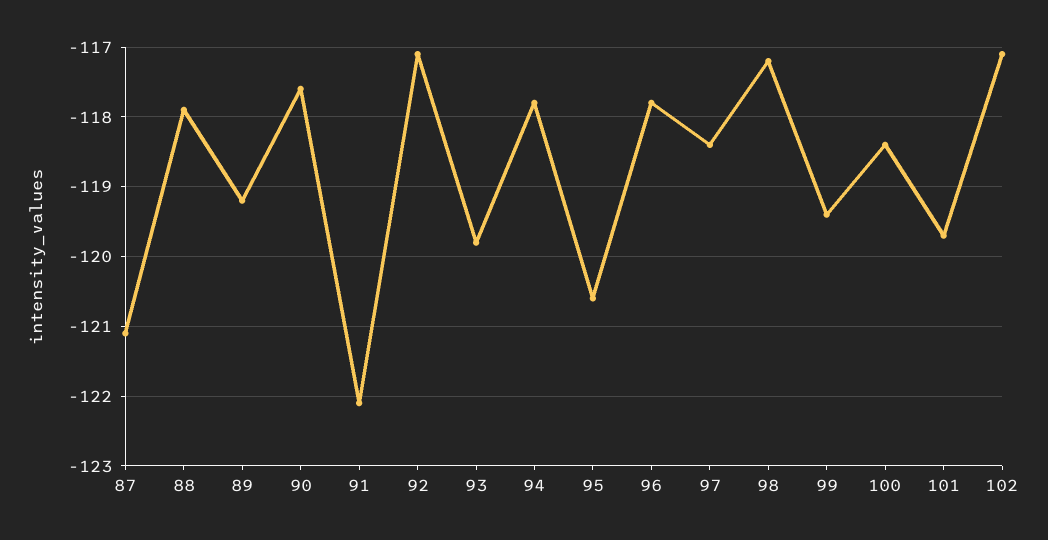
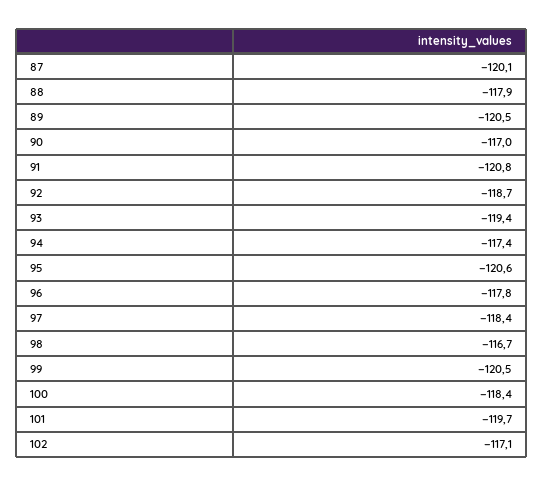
  {
-   "87": -121.1,
+   "87": -120.1,
    "88": -117.9,
-   "89": -119.2,
+   "89": -120.5,
-   "90": -117.6,
+   "90": -117,
-   "91": -122.1,
+   "91": -120.8,
-   "92": -117.1,
+   "92": -118.7,
-   "93": -119.8,
+   "93": -119.4,
-   "94": -117.8,
+   "94": -117.4,
    "95": -120.6,
    "96": -117.8,
    "97": -118.4,
-   "98": -117.2,
+   "98": -116.7,
-   "99": -119.4,
+   "99": -120.5,
    "100": -118.4,
    "101": -119.7,
    "102": -117.1
  }

